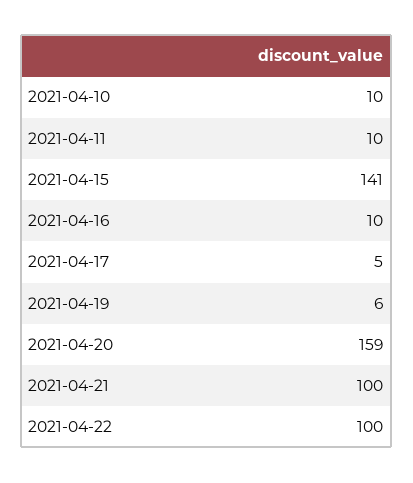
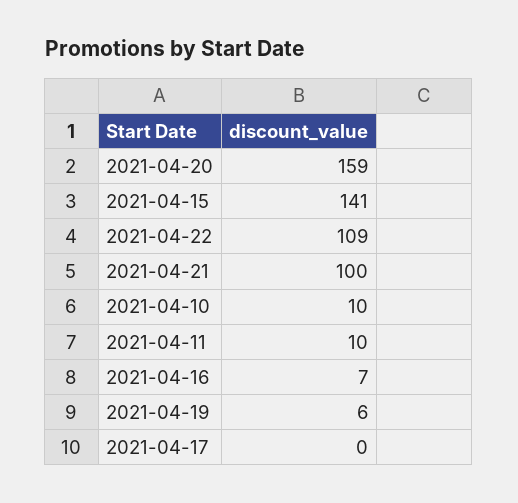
  {
    "2021-04-10": 10,
    "2021-04-11": 10,
    "2021-04-15": 141,
-   "2021-04-16": 10,
+   "2021-04-16": 7,
-   "2021-04-17": 5,
+   "2021-04-17": 0,
    "2021-04-19": 6,
    "2021-04-20": 159,
    "2021-04-21": 100,
-   "2021-04-22": 100
+   "2021-04-22": 109
  }

